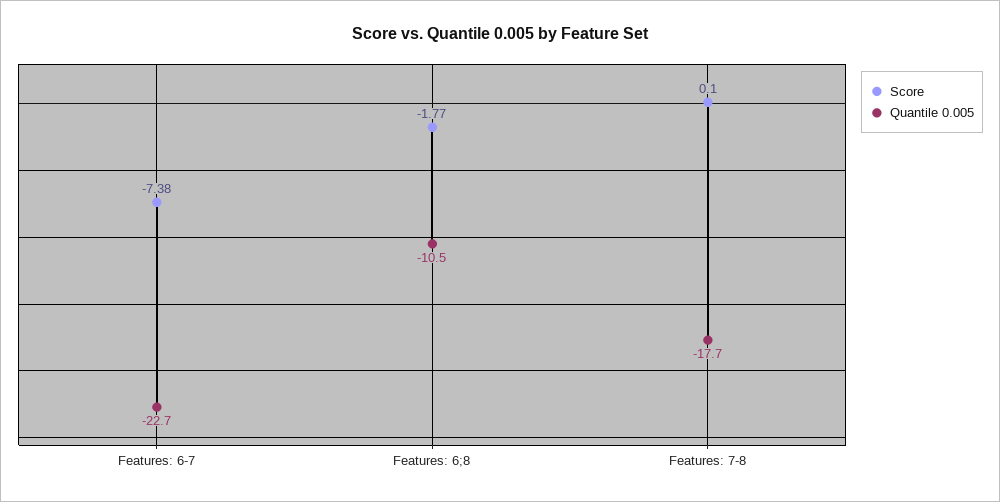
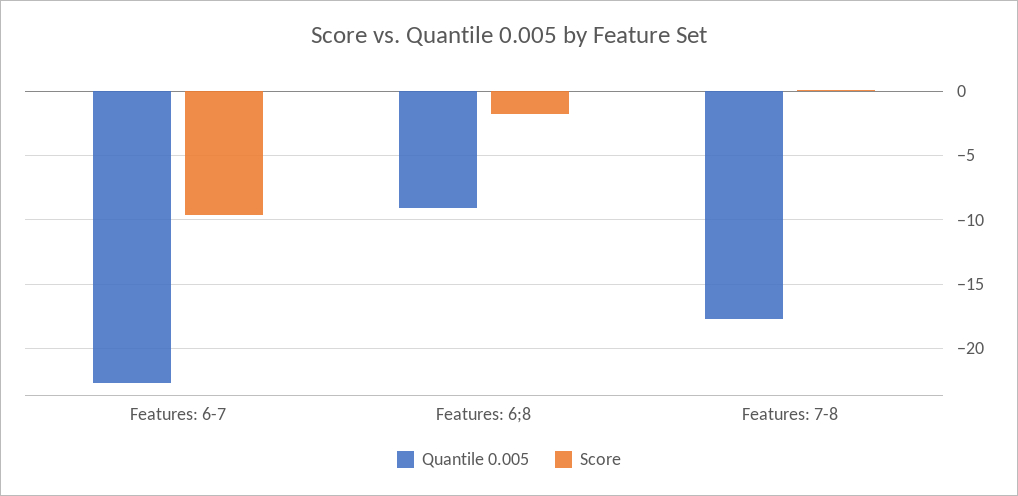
  {
    "Score": {
-     "Features: 6-7": -7.38,
+     "Features: 6-7": -9.5,
      "Features: 6;8": -1.77,
      "Features: 7-8": 0.1
    },
    "Quantile 0.005": {
      "Features: 6-7": -22.7,
-     "Features: 6;8": -10.5,
+     "Features: 6;8": -9,
      "Features: 7-8": -17.7
    }
  }

